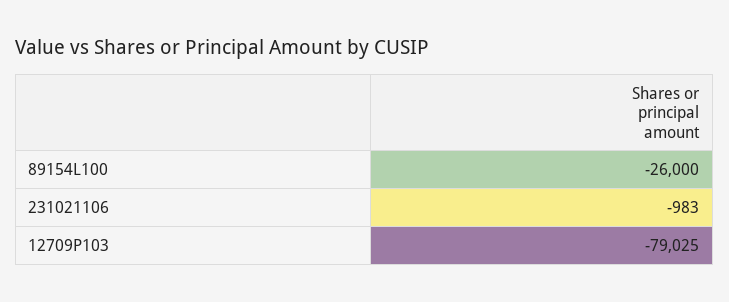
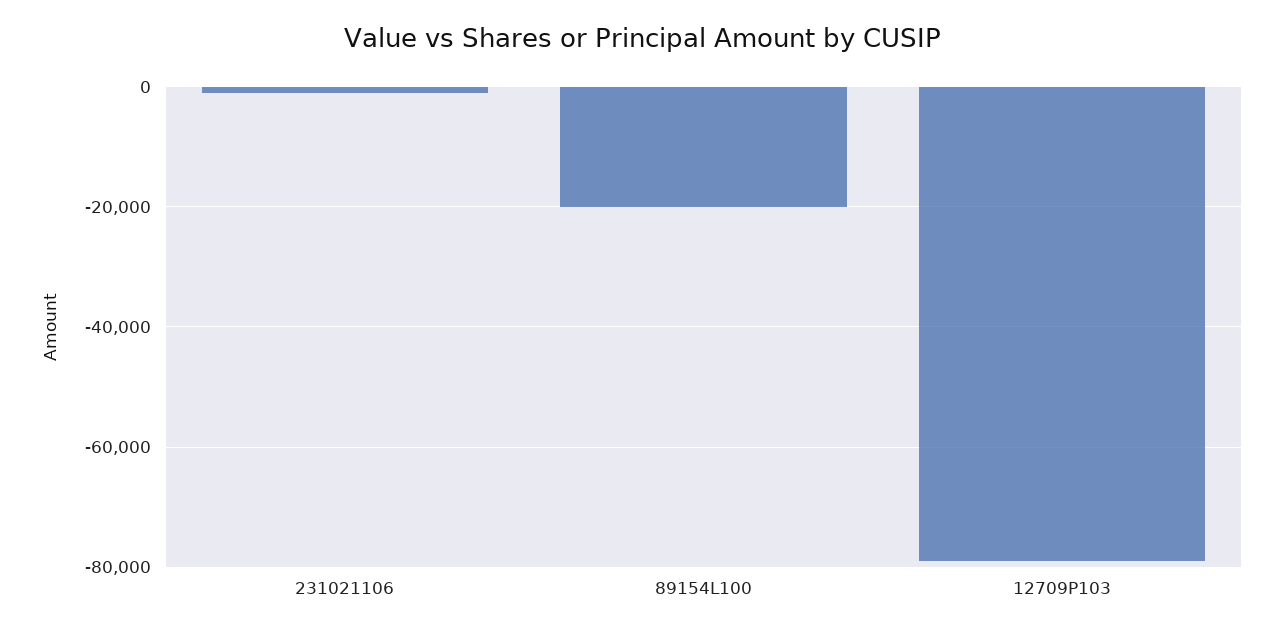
  {
-   "89154L100": -26000,
+   "89154L100": -20000,
    "231021106": -983,
    "12709P103": -79025
  }

